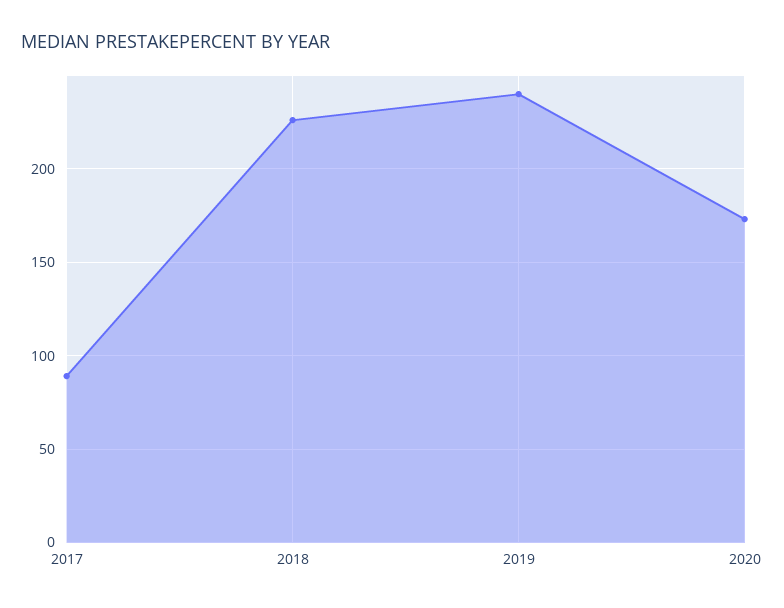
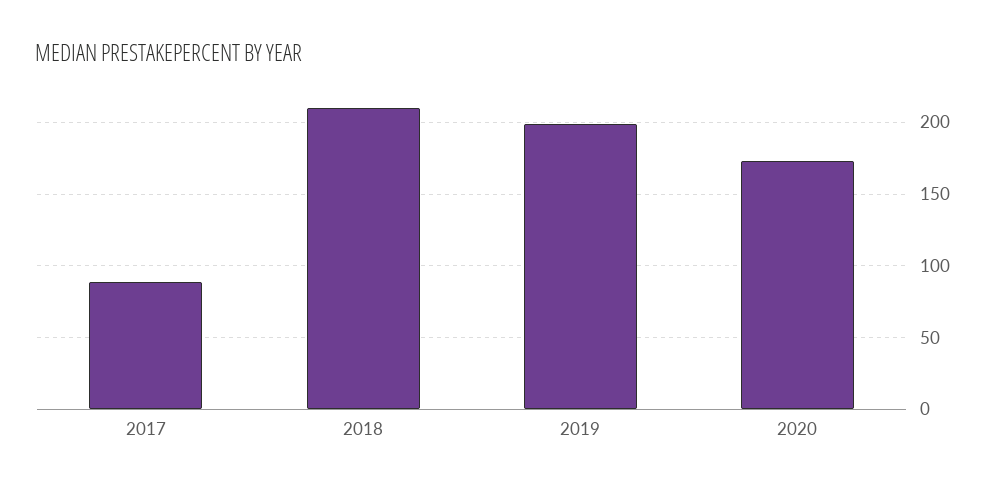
  {
    "2017": 90,
-   "2018": 225,
+   "2018": 210,
-   "2019": 240,
+   "2019": 200,
    "2020": 175
  }

